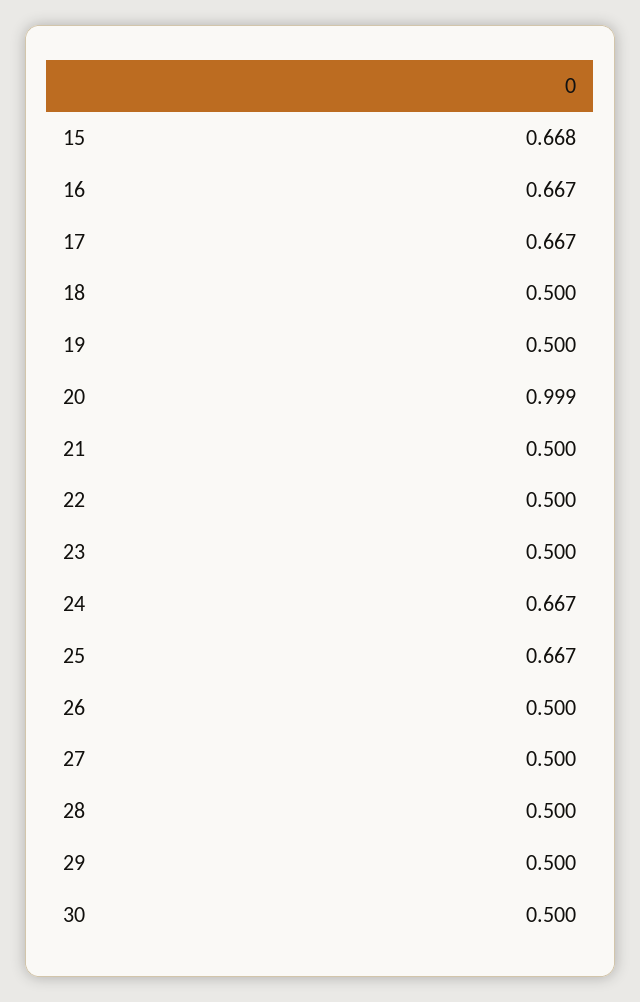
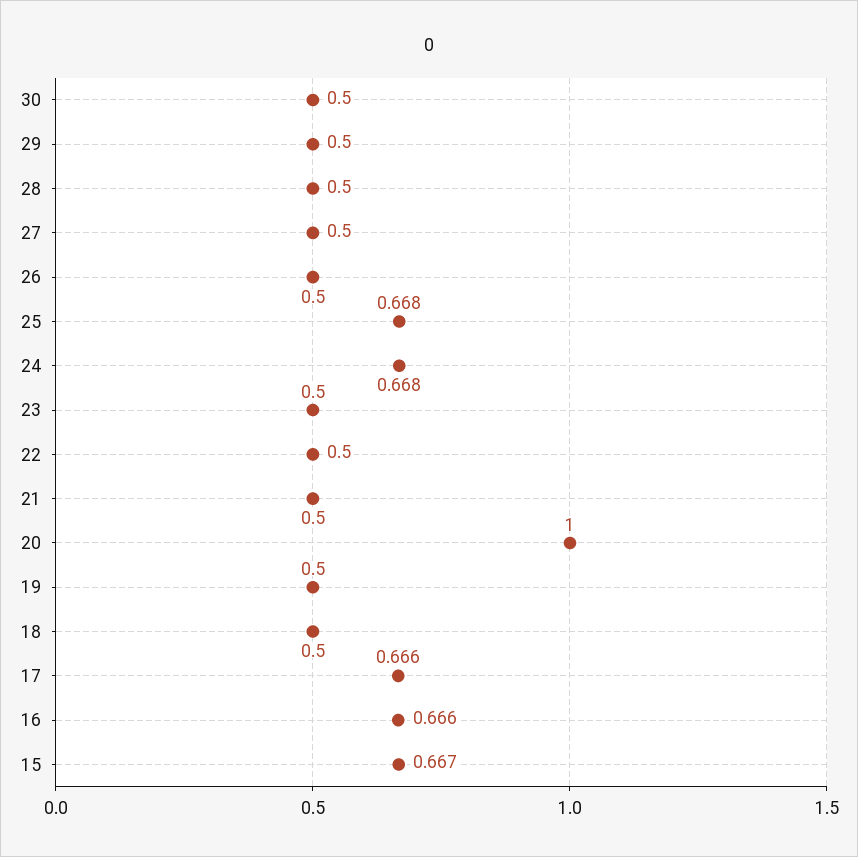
  {
-   "15": 0.668,
+   "15": 0.667,
-   "16": 0.667,
+   "16": 0.666,
-   "17": 0.667,
+   "17": 0.666,
    "18": 0.5,
    "19": 0.5,
-   "20": 0.999,
+   "20": 1,
    "21": 0.5,
    "22": 0.5,
    "23": 0.5,
-   "24": 0.667,
+   "24": 0.668,
-   "25": 0.667,
+   "25": 0.668,
    "26": 0.5,
    "27": 0.5,
    "28": 0.5,
    "29": 0.5,
    "30": 0.5
  }

